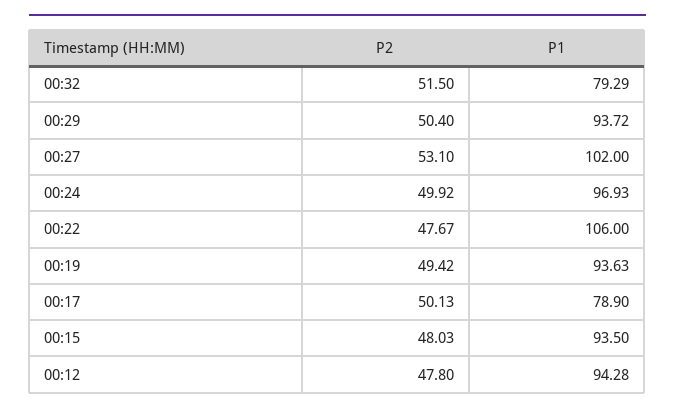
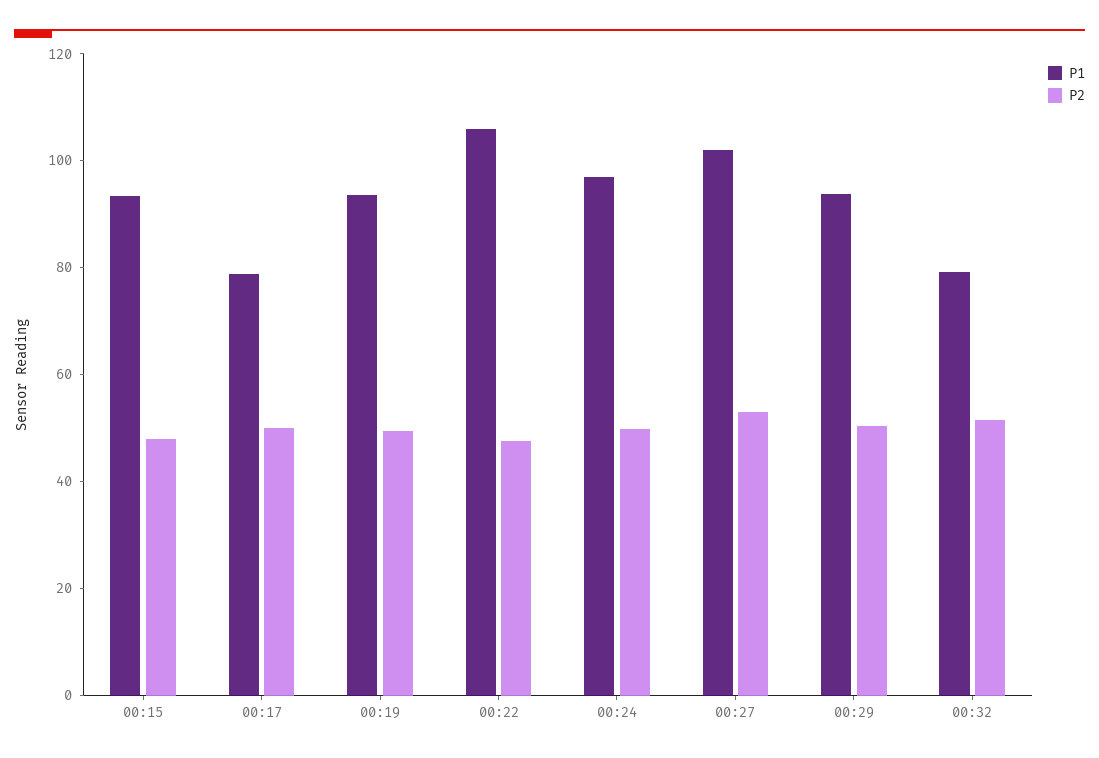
  {
    "P2": {
      "00:32": 51.5,
      "00:29": 50.4,
      "00:27": 53.1,
      "00:24": 49.92,
      "00:22": 47.67,
      "00:19": 49.42,
      "00:17": 50.13,
-     "00:15": 48.03,
+     "00:15": 48.03
-     "00:12": 47.8
    },
    "P1": {
      "00:32": 79.29,
      "00:29": 93.72,
      "00:27": 102,
      "00:24": 96.93,
      "00:22": 106,
      "00:19": 93.63,
      "00:17": 78.9,
-     "00:15": 93.5,
+     "00:15": 93.5
-     "00:12": 94.28
    }
  }

